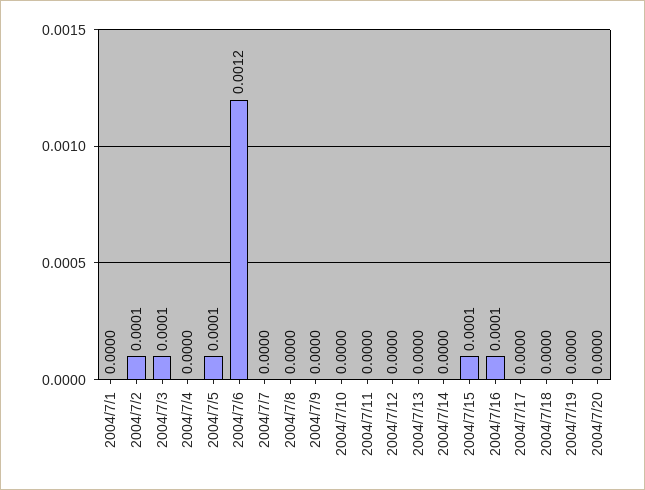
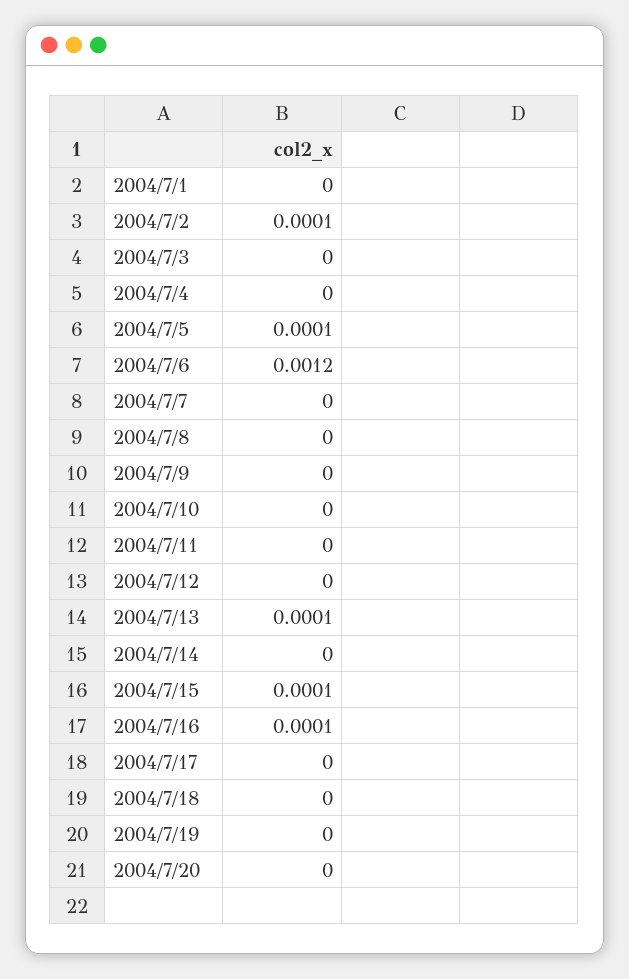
  {
    "2004/7/1": 0,
    "2004/7/2": 0.0001,
-   "2004/7/3": 0.0001,
+   "2004/7/3": 0,
    "2004/7/4": 0,
    "2004/7/5": 0.0001,
    "2004/7/6": 0.0012,
    "2004/7/7": 0,
    "2004/7/8": 0,
    "2004/7/9": 0,
    "2004/7/10": 0,
    "2004/7/11": 0,
    "2004/7/12": 0,
-   "2004/7/13": 0,
+   "2004/7/13": 0.0001,
    "2004/7/14": 0,
    "2004/7/15": 0.0001,
    "2004/7/16": 0.0001,
    "2004/7/17": 0,
    "2004/7/18": 0,
    "2004/7/19": 0,
    "2004/7/20": 0
  }

